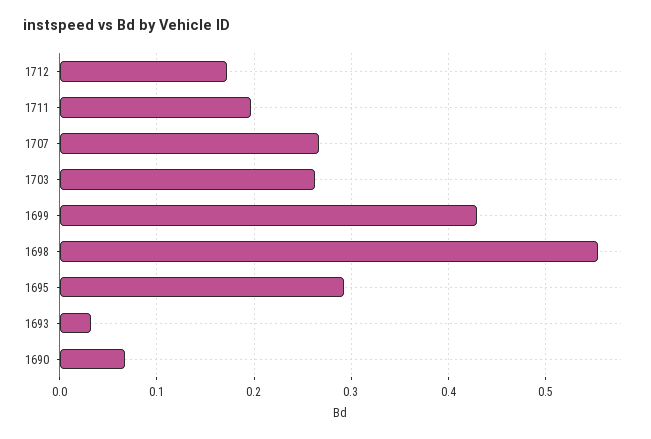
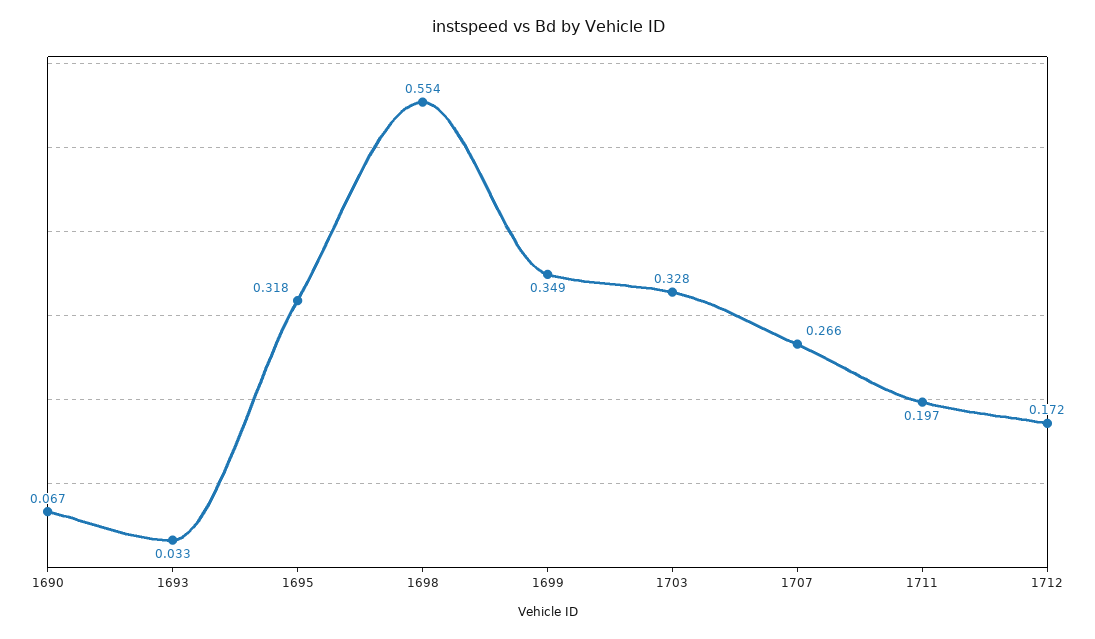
  {
    "1712": 0.172,
    "1711": 0.197,
    "1707": 0.266,
-   "1703": 0.26,
+   "1703": 0.328,
-   "1699": 0.43,
+   "1699": 0.349,
    "1698": 0.554,
-   "1695": 0.29,
+   "1695": 0.318,
    "1693": 0.033,
    "1690": 0.067
  }

